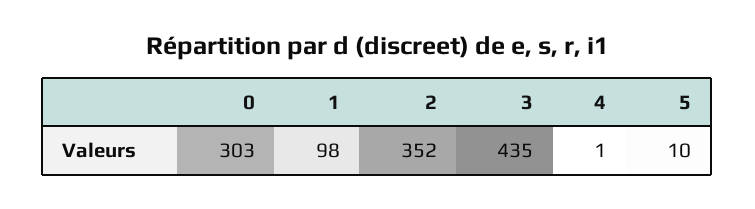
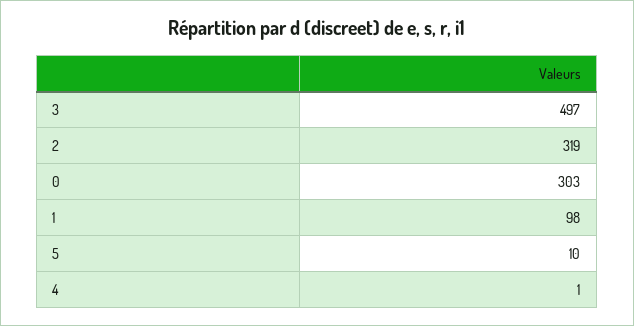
  {
    "0": 303,
    "1": 98,
-   "2": 352,
+   "2": 319,
-   "3": 435,
+   "3": 497,
    "4": 1,
    "5": 10
  }

